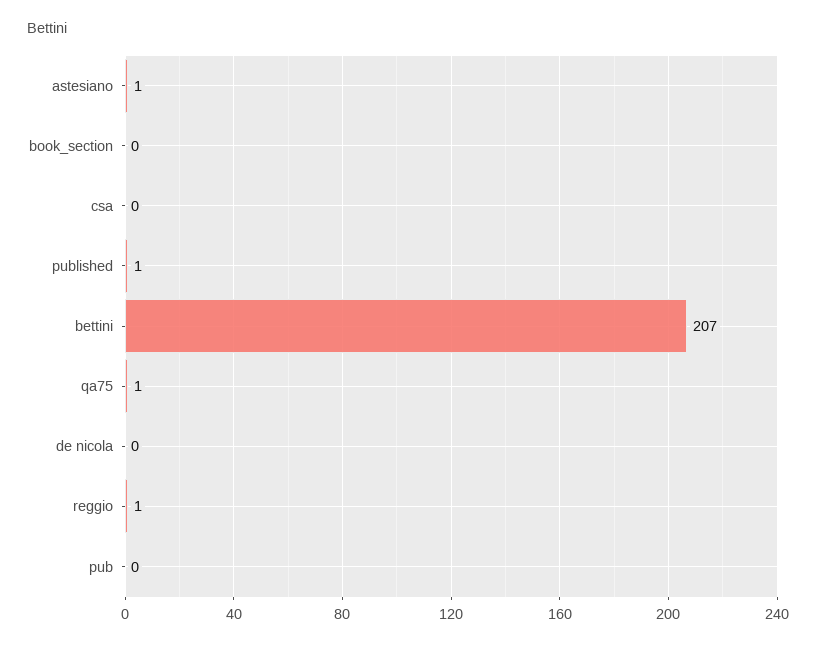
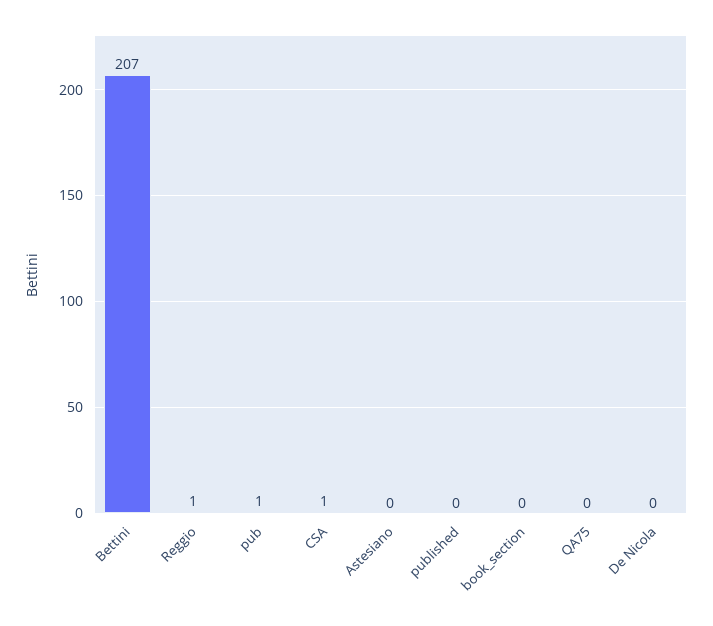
  {
-   "astesiano": 1,
+   "astesiano": 0,
    "book_section": 0,
-   "csa": 0,
+   "csa": 1,
-   "published": 1,
+   "published": 0,
    "bettini": 207,
-   "qa75": 1,
+   "qa75": 0,
    "de nicola": 0,
    "reggio": 1,
-   "pub": 0
+   "pub": 1
  }

